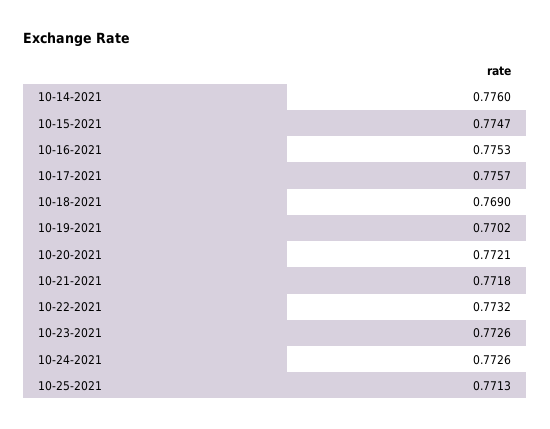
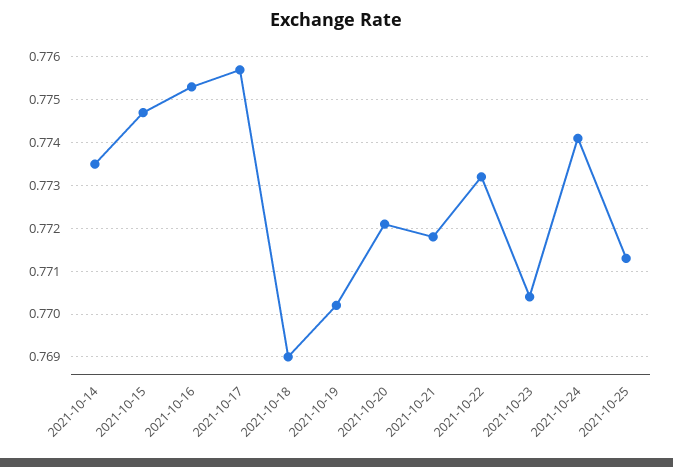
  {
-   "10-14-2021": 0.776,
+   "10-14-2021": 0.7735,
    "10-15-2021": 0.7747,
    "10-16-2021": 0.7753,
    "10-17-2021": 0.7757,
    "10-18-2021": 0.769,
    "10-19-2021": 0.7702,
    "10-20-2021": 0.7721,
    "10-21-2021": 0.7718,
    "10-22-2021": 0.7732,
-   "10-23-2021": 0.7726,
+   "10-23-2021": 0.7705,
-   "10-24-2021": 0.7726,
+   "10-24-2021": 0.774,
    "10-25-2021": 0.7713
  }

